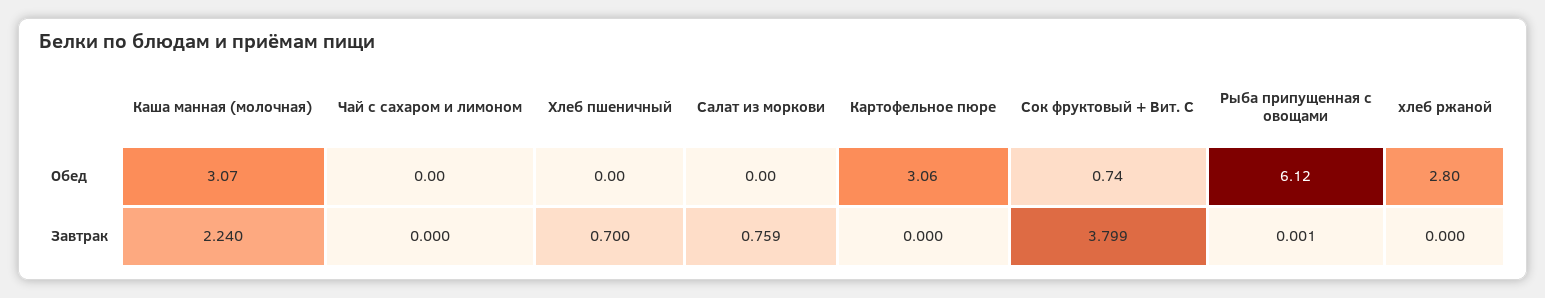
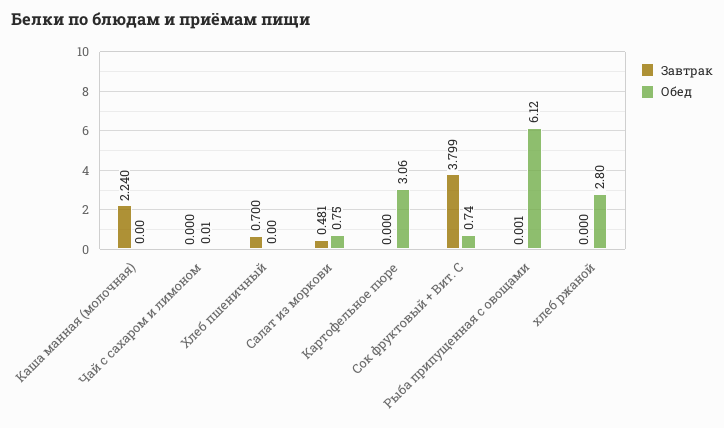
  {
    "Обед": {
-     "Каша манная (молочная)": 3.07,
+     "Каша манная (молочная)": 0,
-     "Чай с сахаром и лимоном": 0,
+     "Чай с сахаром и лимоном": 0.01,
      "Хлеб пшеничный": 0,
-     "Салат из моркови": 0,
+     "Салат из моркови": 0.75,
      "Картофельное пюре": 3.06,
      "Сок фруктовый + Вит. С": 0.74,
      "Рыба припущенная с овощами": 6.12,
      "хлеб ржаной": 2.8
    },
    "Завтрак": {
      "Каша манная (молочная)": 2.24,
      "Чай с сахаром и лимоном": 0,
      "Хлеб пшеничный": 0.7,
-     "Салат из моркови": 0.759,
+     "Салат из моркови": 0.481,
      "Картофельное пюре": 0,
      "Сок фруктовый + Вит. С": 3.799,
      "Рыба припущенная с овощами": 0.001,
      "хлеб ржаной": 0
    }
  }

